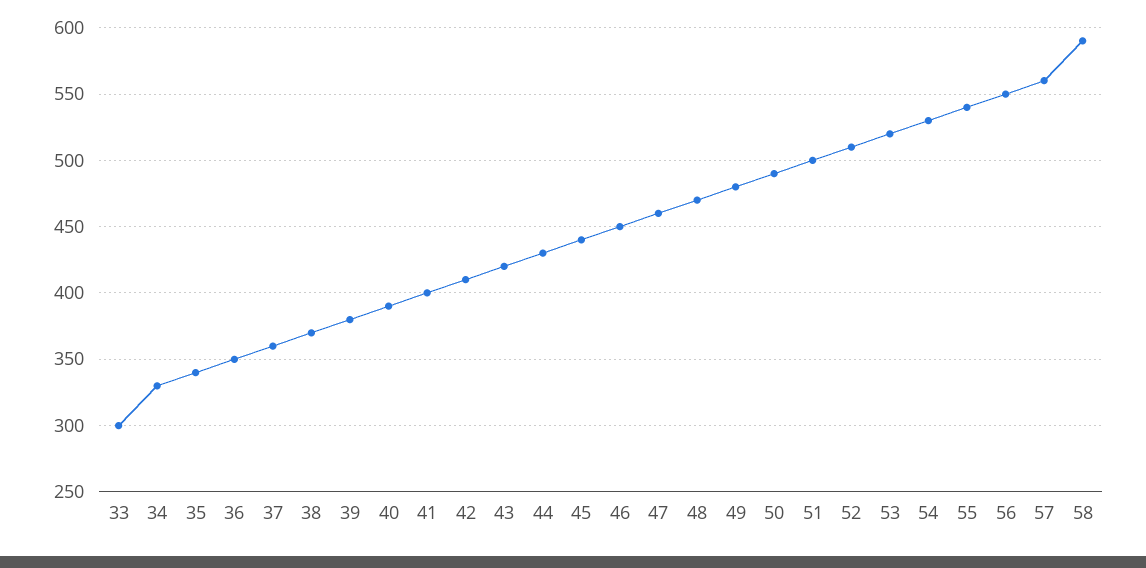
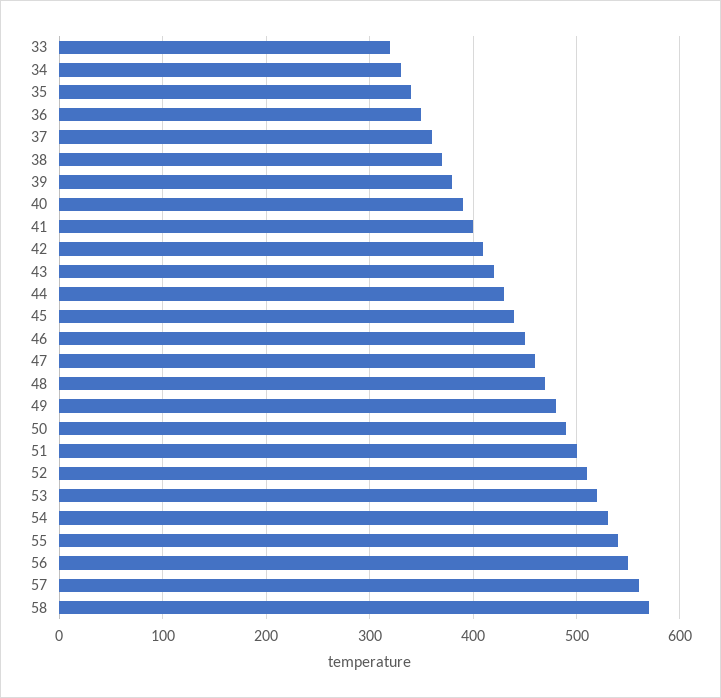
  {
-   "33": 300,
+   "33": 320,
    "34": 330,
    "35": 340,
    "36": 350,
    "37": 360,
    "38": 370,
    "39": 380,
    "40": 390,
    "41": 400,
    "42": 410,
    "43": 420,
    "44": 430,
    "45": 440,
    "46": 450,
    "47": 460,
    "48": 470,
    "49": 480,
    "50": 490,
    "51": 500,
    "52": 510,
    "53": 520,
    "54": 530,
    "55": 540,
    "56": 550,
    "57": 560,
-   "58": 590
+   "58": 570
  }

